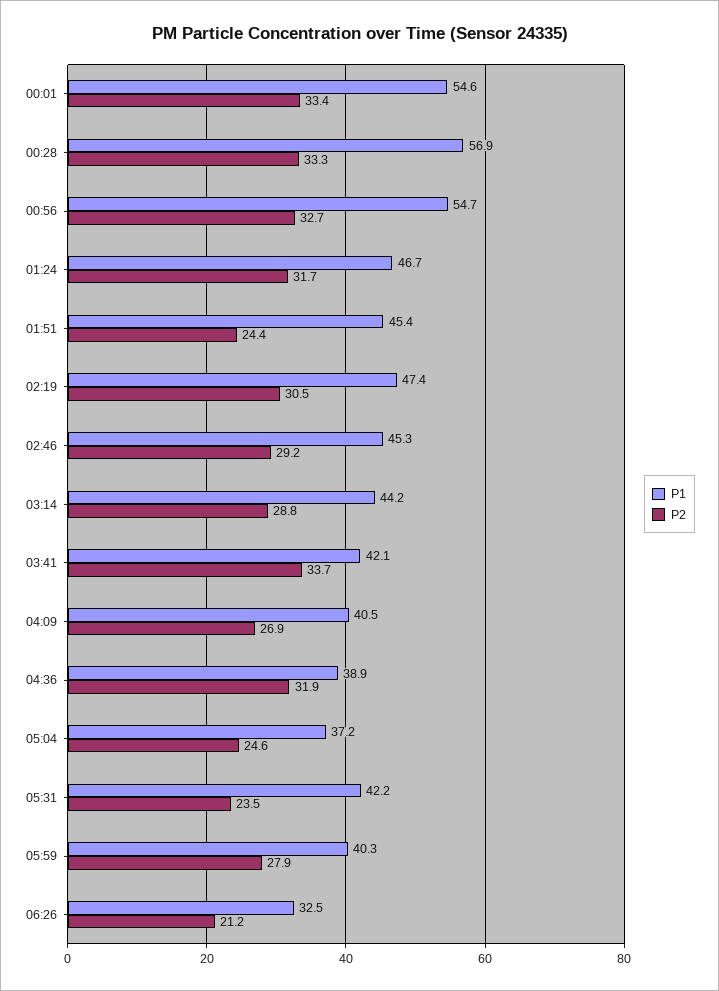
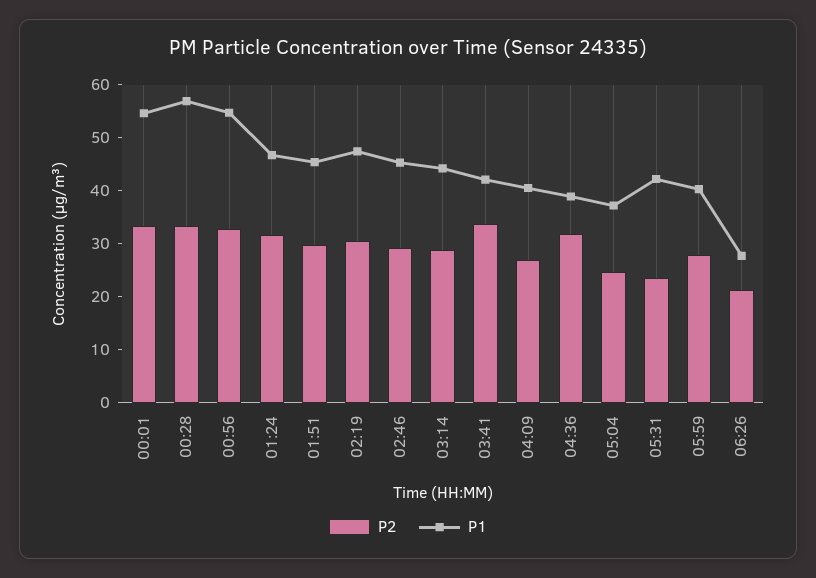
  {
    "P1": {
      "00:01": 54.6,
      "00:28": 56.9,
      "00:56": 54.7,
      "01:24": 46.7,
      "01:51": 45.4,
      "02:19": 47.4,
      "02:46": 45.3,
      "03:14": 44.2,
      "03:41": 42.1,
      "04:09": 40.5,
      "04:36": 38.9,
      "05:04": 37.2,
      "05:31": 42.2,
      "05:59": 40.3,
-     "06:26": 32.5
+     "06:26": 28
    },
    "P2": {
      "00:01": 33.4,
      "00:28": 33.3,
      "00:56": 32.7,
      "01:24": 31.7,
-     "01:51": 24.4,
+     "01:51": 30,
      "02:19": 30.5,
      "02:46": 29.2,
      "03:14": 28.8,
      "03:41": 33.7,
      "04:09": 26.9,
      "04:36": 31.9,
      "05:04": 24.6,
      "05:31": 23.5,
      "05:59": 27.9,
      "06:26": 21.2
    }
  }

